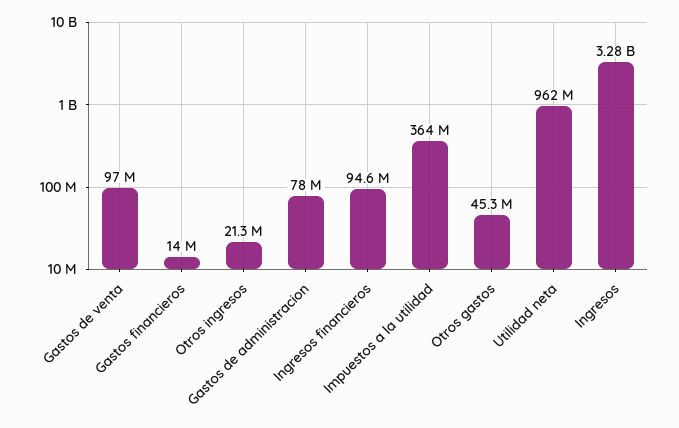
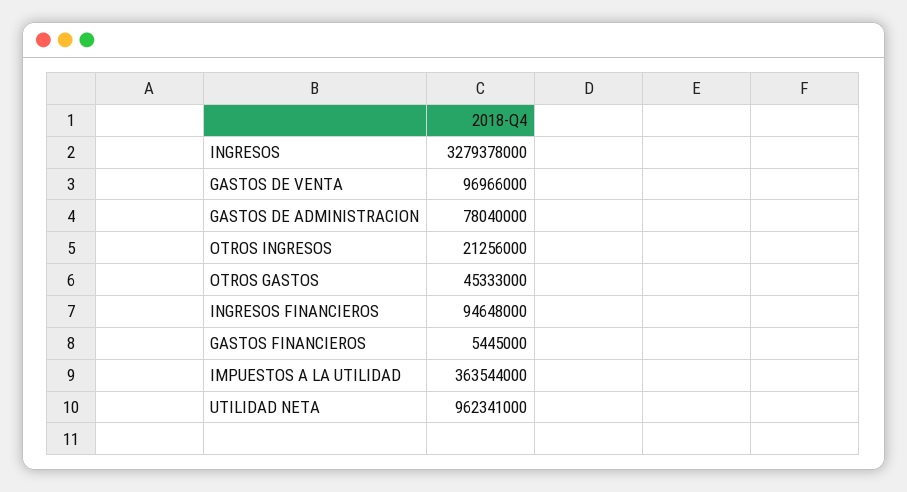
  {
    "Gastos de venta": 96966000,
-   "Gastos financieros": 14000000,
+   "Gastos financieros": 5445000,
    "Otros ingresos": 21256000,
    "Gastos de administracion": 78040000,
    "Ingresos financieros": 94648000,
    "Impuestos a la utilidad": 363544000,
    "Otros gastos": 45333000,
    "Utilidad neta": 962341000,
    "Ingresos": 3279378000
  }

